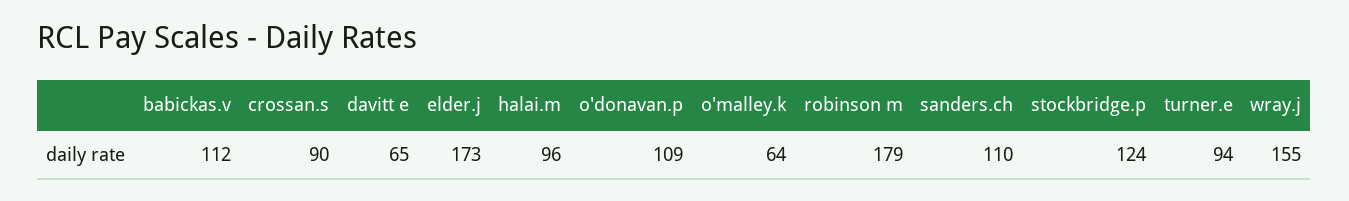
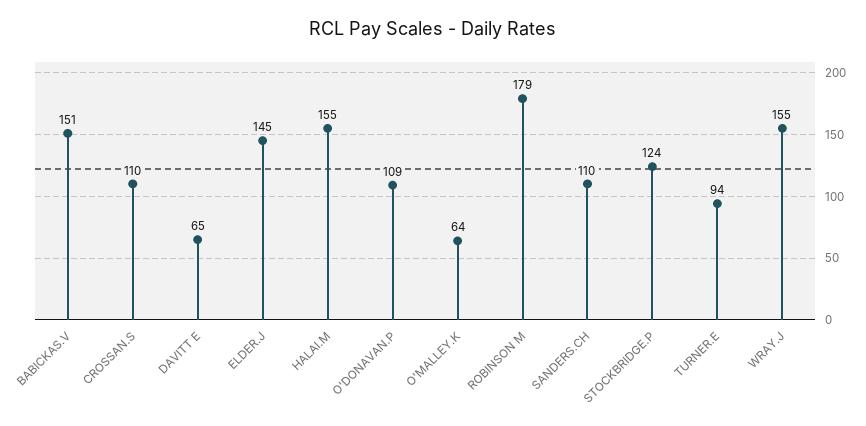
  {
-   "babickas.v": 112,
+   "babickas.v": 151,
-   "crossan.s": 90,
+   "crossan.s": 110,
    "davitt e": 65,
-   "elder.j": 173,
+   "elder.j": 145,
-   "halai.m": 96,
+   "halai.m": 155,
    "o'donavan.p": 109,
    "o'malley.k": 64,
    "robinson m": 179,
    "sanders.ch": 110,
    "stockbridge.p": 124,
    "turner.e": 94,
    "wray.j": 155
  }

